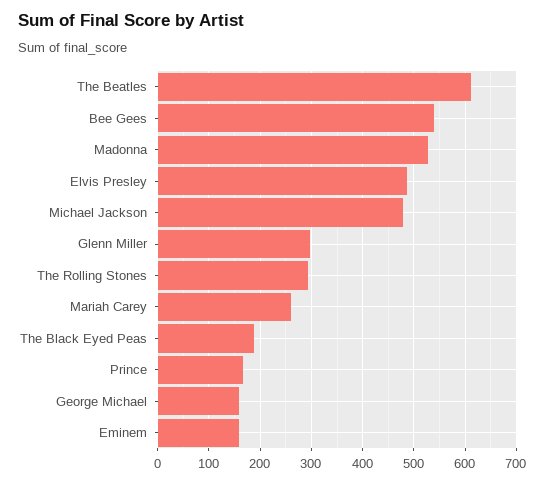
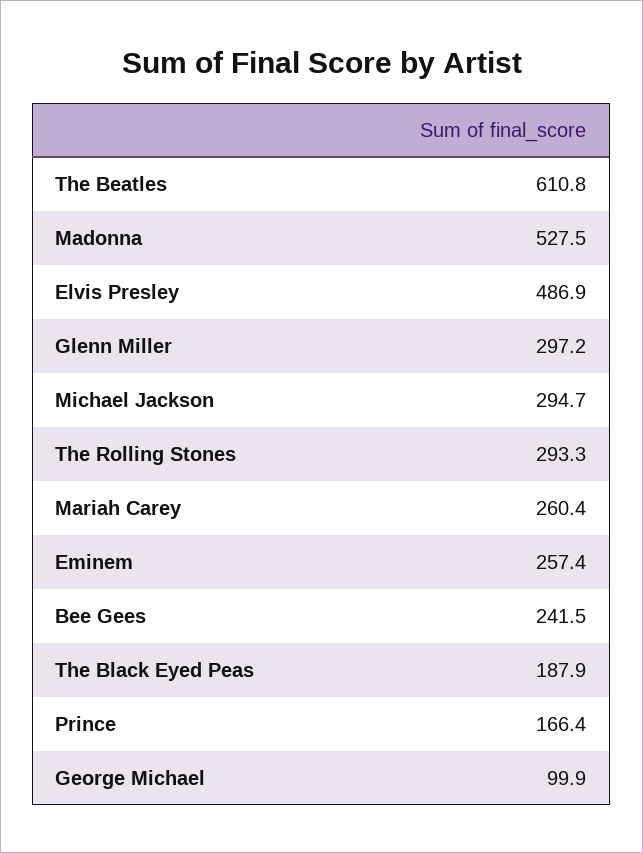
  {
    "The Beatles": 610.8,
-   "Bee Gees": 540,
+   "Bee Gees": 241.5,
    "Madonna": 527.5,
    "Elvis Presley": 486.9,
-   "Michael Jackson": 480,
+   "Michael Jackson": 294.7,
    "Glenn Miller": 297.2,
    "The Rolling Stones": 293.3,
    "Mariah Carey": 260.4,
    "The Black Eyed Peas": 187.9,
    "Prince": 166.4,
-   "George Michael": 160,
+   "George Michael": 99.9,
-   "Eminem": 160
+   "Eminem": 257.4
  }

